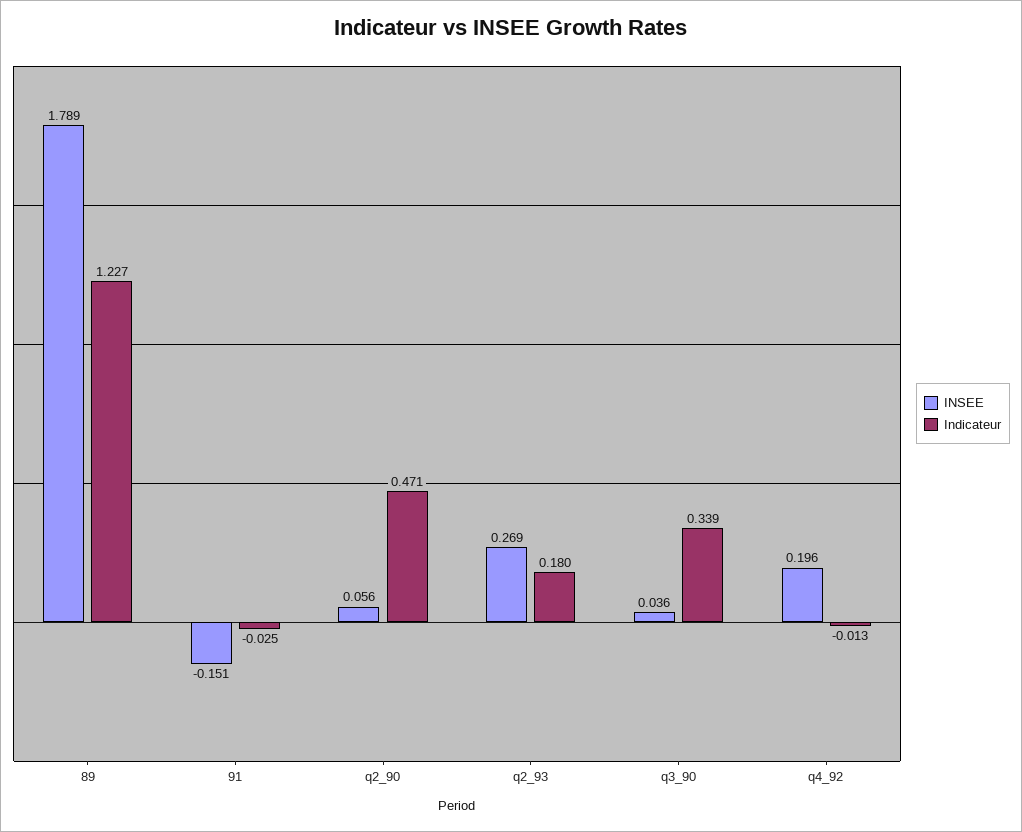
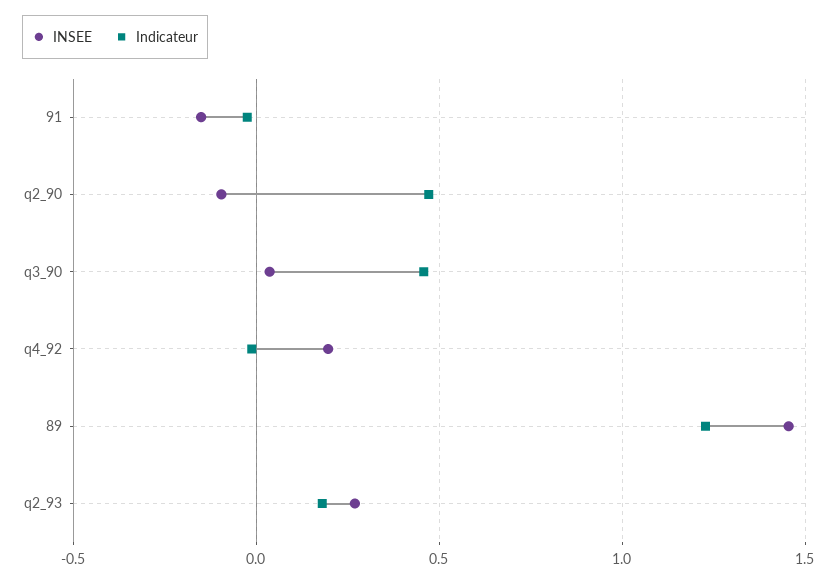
  {
    "INSEE": {
-     "89": 1.789,
+     "89": 1.45,
      "91": -0.151,
-     "q2_90": 0.056,
+     "q2_90": -0.1,
      "q2_93": 0.269,
      "q3_90": 0.036,
      "q4_92": 0.196
    },
    "Indicateur": {
      "89": 1.227,
      "91": -0.025,
      "q2_90": 0.471,
      "q2_93": 0.18,
-     "q3_90": 0.339,
+     "q3_90": 0.45,
      "q4_92": -0.013
    }
  }

